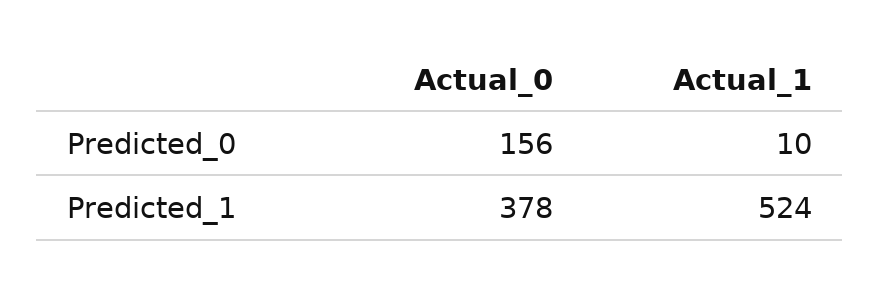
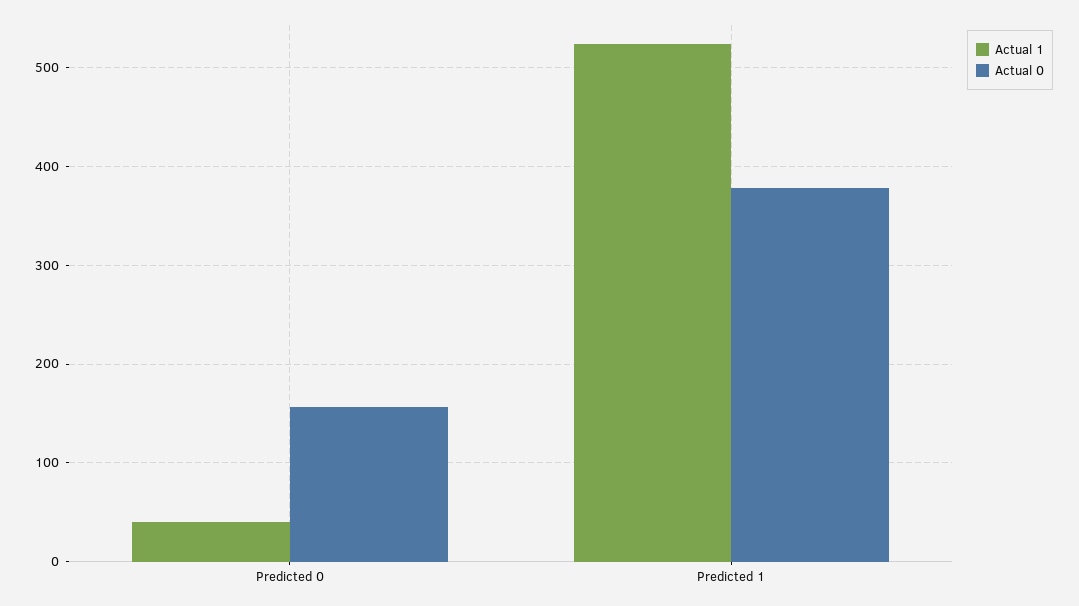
  {
    "Actual_0": {
      "Predicted_0": 156,
      "Predicted_1": 378
    },
    "Actual_1": {
-     "Predicted_0": 10,
+     "Predicted_0": 40,
      "Predicted_1": 524
    }
  }

